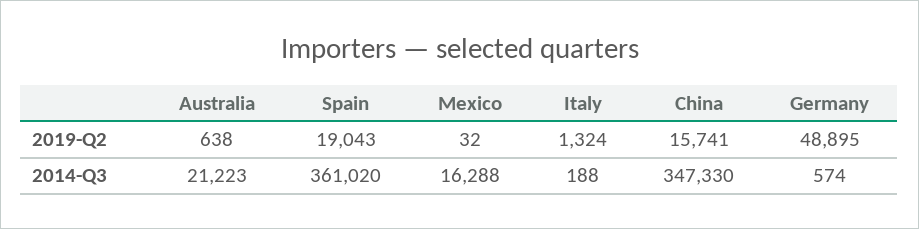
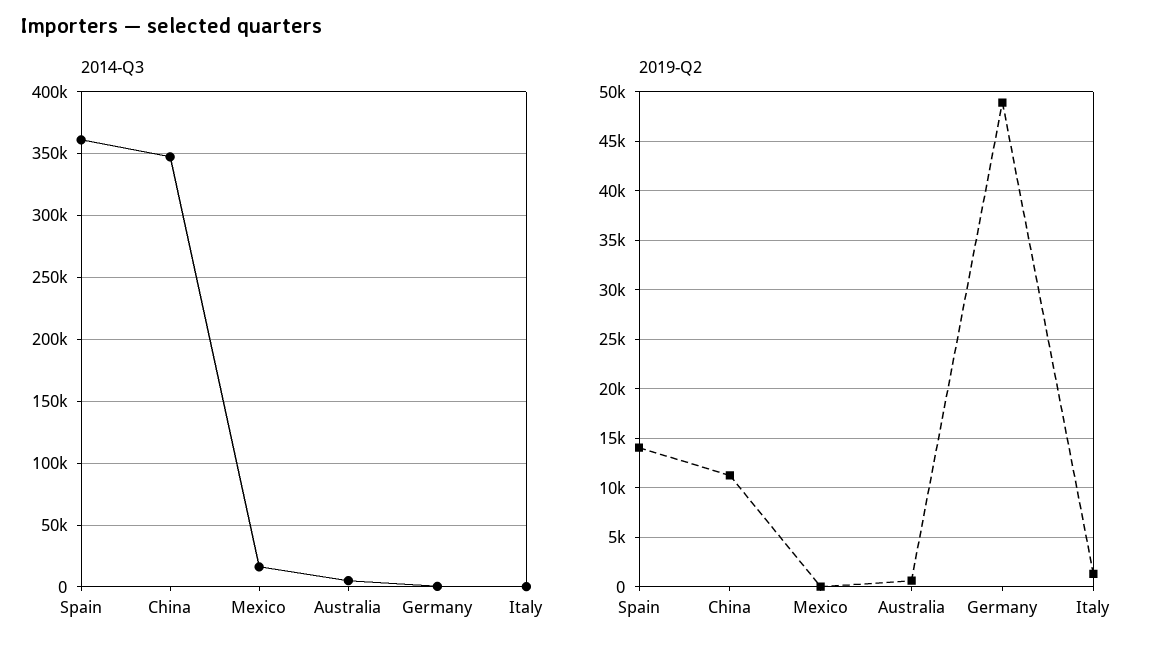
  {
    "2019-Q2": {
      "Australia": 638,
-     "Spain": 19043,
+     "Spain": 14000,
      "Mexico": 32,
      "Italy": 1324,
-     "China": 15741,
+     "China": 11000,
      "Germany": 48895
    },
    "2014-Q3": {
-     "Australia": 21223,
+     "Australia": 5000,
      "Spain": 361020,
      "Mexico": 16288,
      "Italy": 188,
      "China": 347330,
      "Germany": 574
    }
  }

